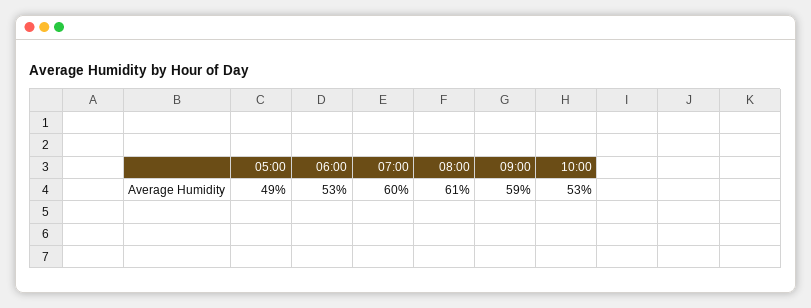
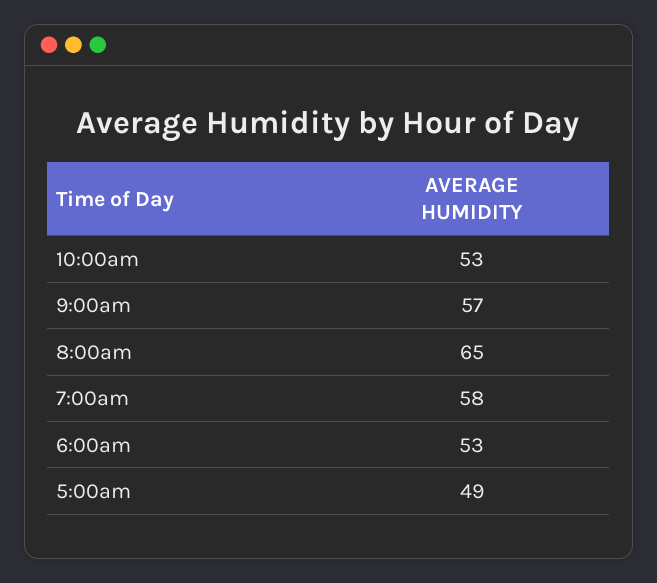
  {
    "05:00": 49,
    "06:00": 53,
-   "07:00": 60,
+   "07:00": 58,
-   "08:00": 61,
+   "08:00": 65,
-   "09:00": 59,
+   "09:00": 57,
    "10:00": 53
  }

